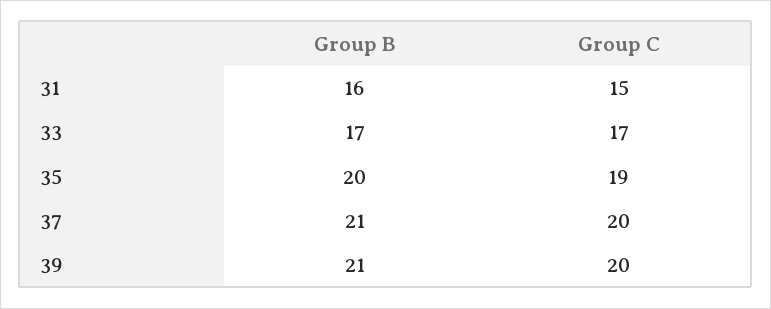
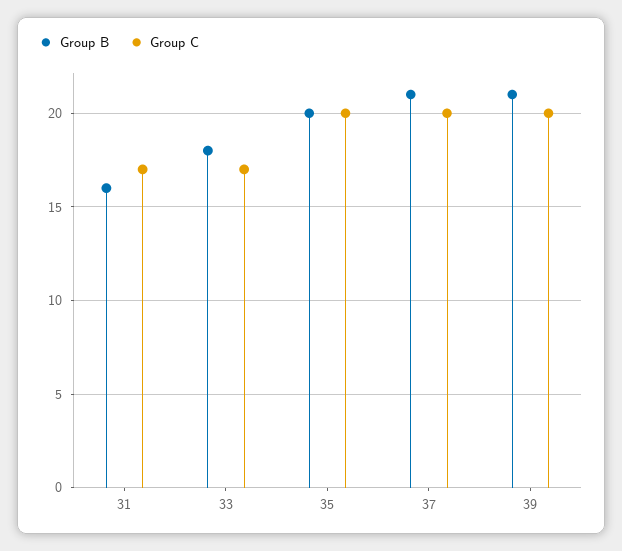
  {
    "Group B": {
      "31": 16,
-     "33": 17,
+     "33": 18,
      "35": 20,
      "37": 21,
      "39": 21
    },
    "Group C": {
-     "31": 15,
+     "31": 17,
      "33": 17,
-     "35": 19,
+     "35": 20,
      "37": 20,
      "39": 20
    }
  }

